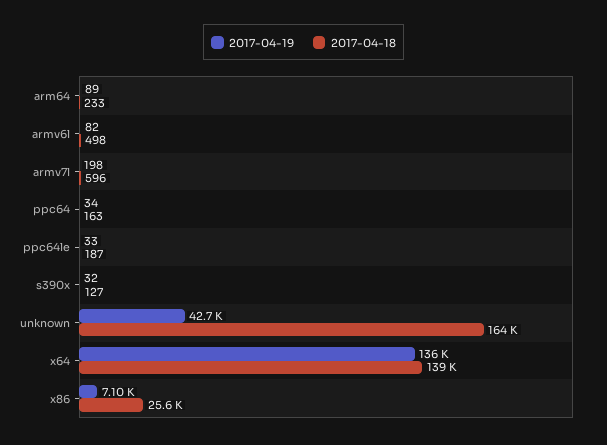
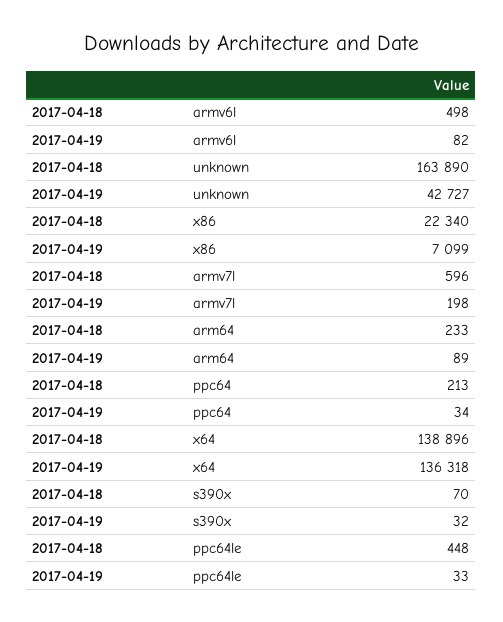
  {
    "2017-04-19": {
      "arm64": 89,
      "armv6l": 82,
      "armv7l": 198,
      "ppc64": 34,
      "ppc64le": 33,
      "s390x": 32,
      "unknown": 42727,
      "x64": 136318,
      "x86": 7099
    },
    "2017-04-18": {
      "arm64": 233,
      "armv6l": 498,
      "armv7l": 596,
-     "ppc64": 163,
+     "ppc64": 213,
-     "ppc64le": 187,
+     "ppc64le": 448,
-     "s390x": 127,
+     "s390x": 70,
      "unknown": 163890,
      "x64": 138896,
-     "x86": 25600
+     "x86": 22340
    }
  }

